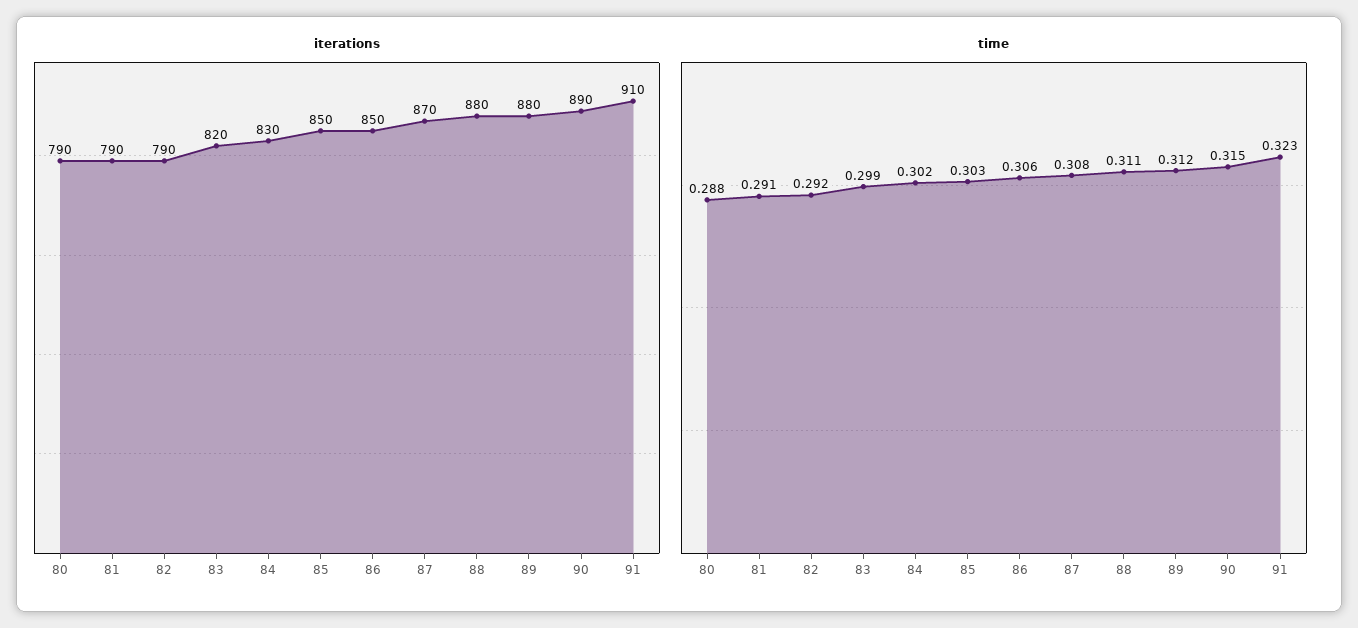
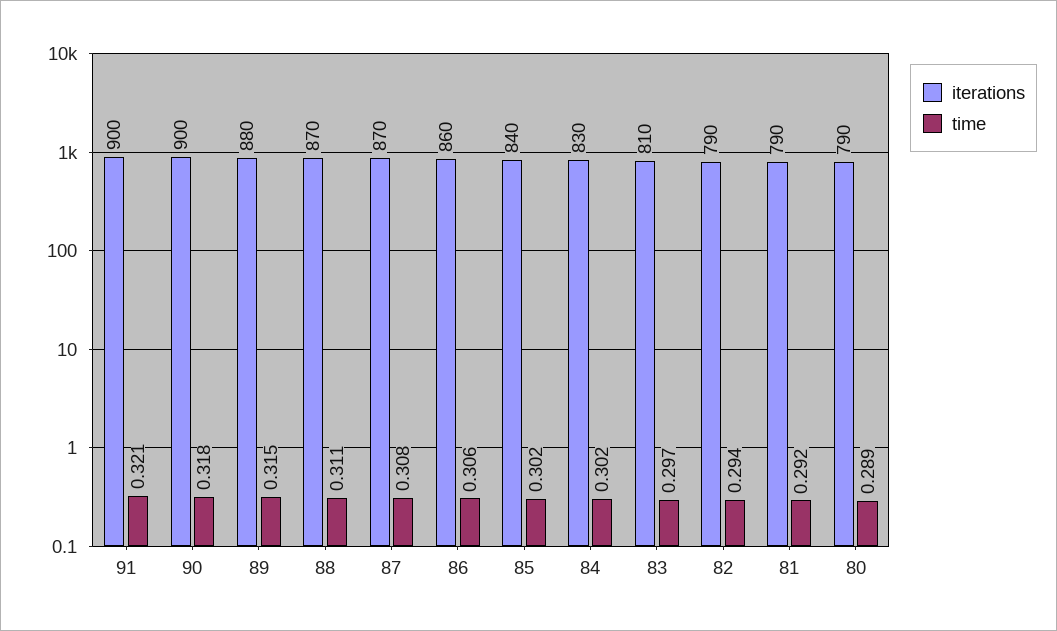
  {
    "iterations": {
      "80": 790,
      "81": 790,
      "82": 790,
-     "83": 820,
+     "83": 810,
      "84": 830,
-     "85": 850,
+     "85": 840,
-     "86": 850,
+     "86": 860,
      "87": 870,
-     "88": 880,
+     "88": 870,
      "89": 880,
-     "90": 890,
+     "90": 900,
-     "91": 910
+     "91": 900
    },
    "time": {
-     "80": 0.288,
+     "80": 0.289,
-     "81": 0.291,
+     "81": 0.292,
-     "82": 0.292,
+     "82": 0.294,
-     "83": 0.299,
+     "83": 0.297,
      "84": 0.302,
-     "85": 0.303,
+     "85": 0.302,
      "86": 0.306,
      "87": 0.308,
      "88": 0.311,
-     "89": 0.312,
+     "89": 0.315,
-     "90": 0.315,
+     "90": 0.318,
-     "91": 0.323
+     "91": 0.321
    }
  }

